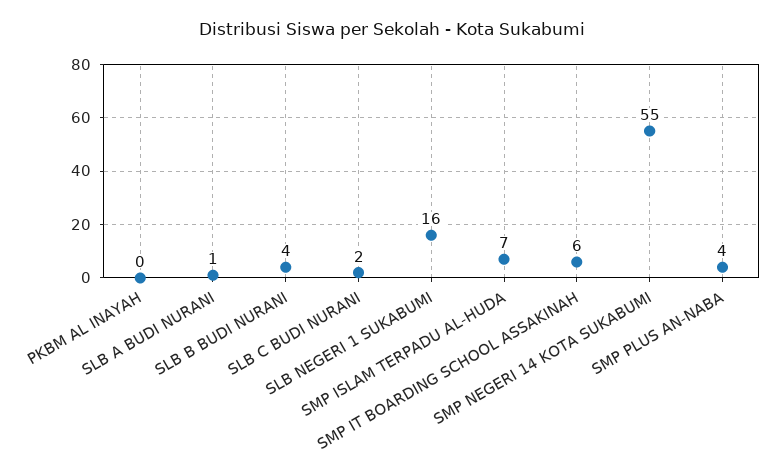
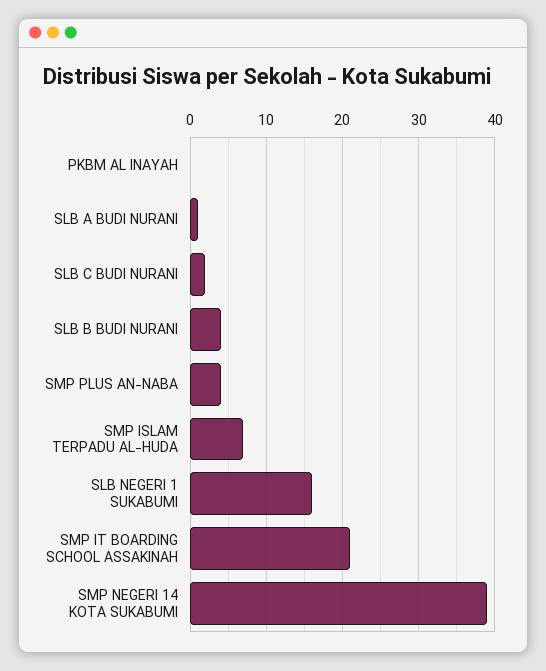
  {
    "PKBM AL INAYAH": 0,
    "SLB A BUDI NURANI": 1,
    "SLB B BUDI NURANI": 4,
    "SLB C BUDI NURANI": 2,
    "SLB NEGERI 1 SUKABUMI": 16,
    "SMP ISLAM TERPADU AL-HUDA": 7,
-   "SMP IT BOARDING SCHOOL ASSAKINAH": 6,
+   "SMP IT BOARDING SCHOOL ASSAKINAH": 21,
-   "SMP NEGERI 14 KOTA SUKABUMI": 55,
+   "SMP NEGERI 14 KOTA SUKABUMI": 39,
    "SMP PLUS AN-NABA": 4
  }

